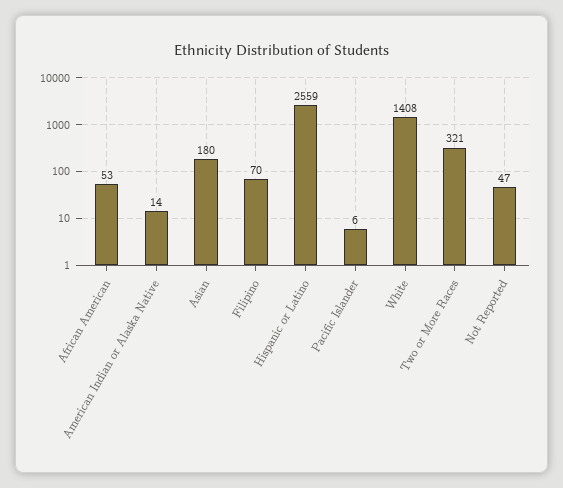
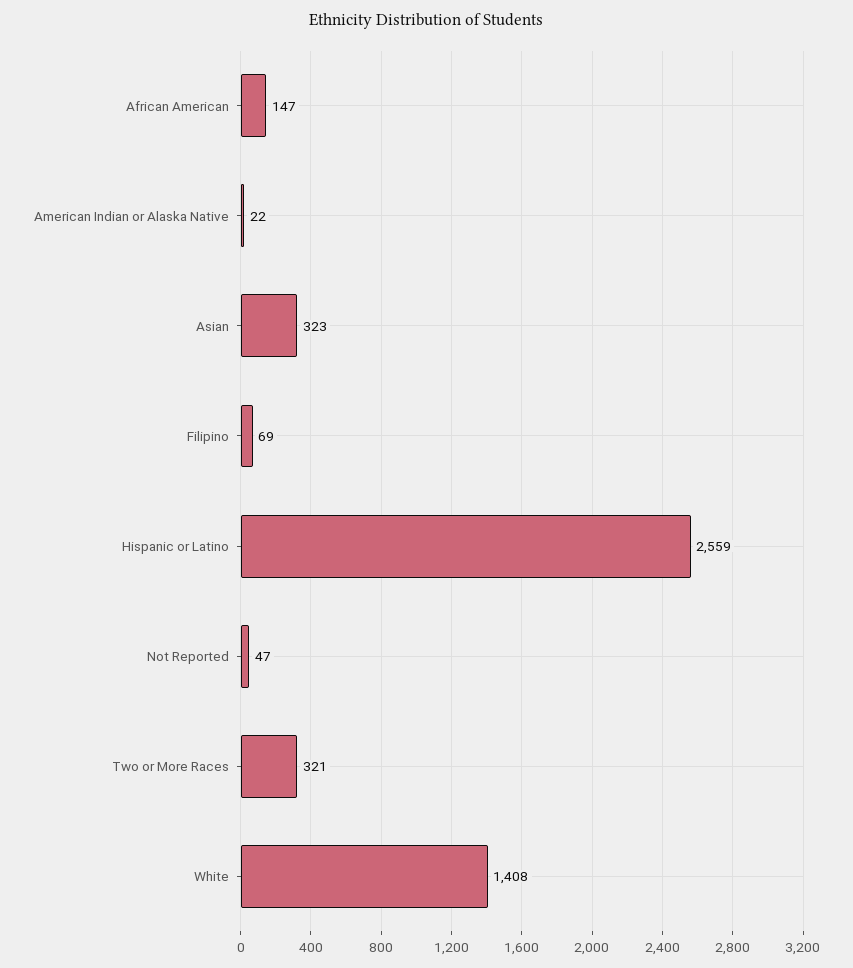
  {
-   "African American": 53,
+   "African American": 147,
-   "American Indian or Alaska Native": 14,
+   "American Indian or Alaska Native": 22,
-   "Asian": 180,
+   "Asian": 323,
-   "Filipino": 70,
+   "Filipino": 69,
    "Hispanic or Latino": 2559,
-   "Pacific Islander": 6,
    "White": 1408,
    "Two or More Races": 321,
    "Not Reported": 47
  }

